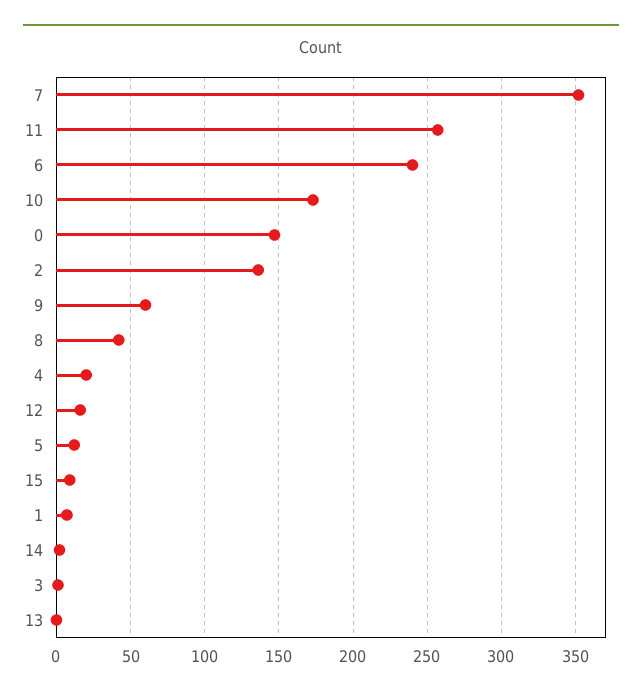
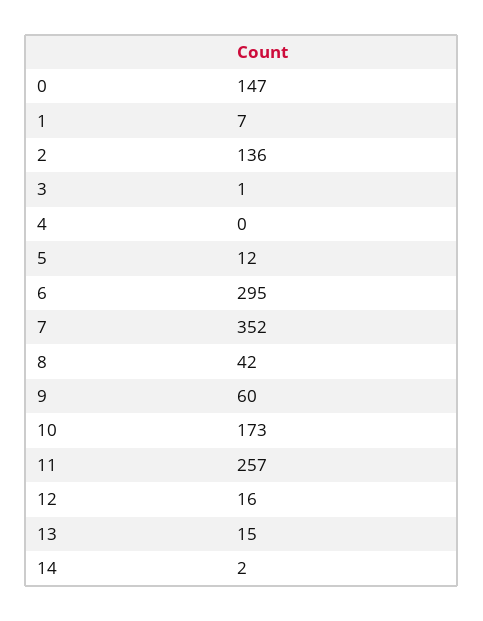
  {
    "7": 352,
    "11": 257,
-   "6": 240,
+   "6": 295,
    "10": 173,
    "0": 147,
    "2": 136,
    "9": 60,
    "8": 42,
-   "4": 20,
+   "4": 0,
    "12": 16,
    "5": 12,
-   "15": 10,
    "1": 7,
    "14": 2,
    "3": 1,
-   "13": 0
+   "13": 15
  }

